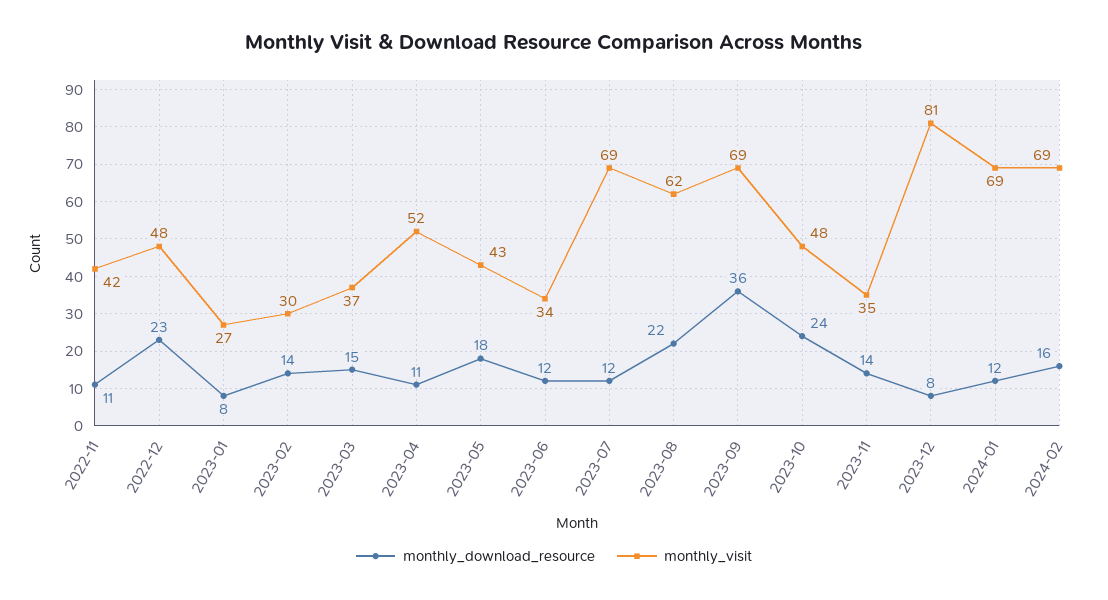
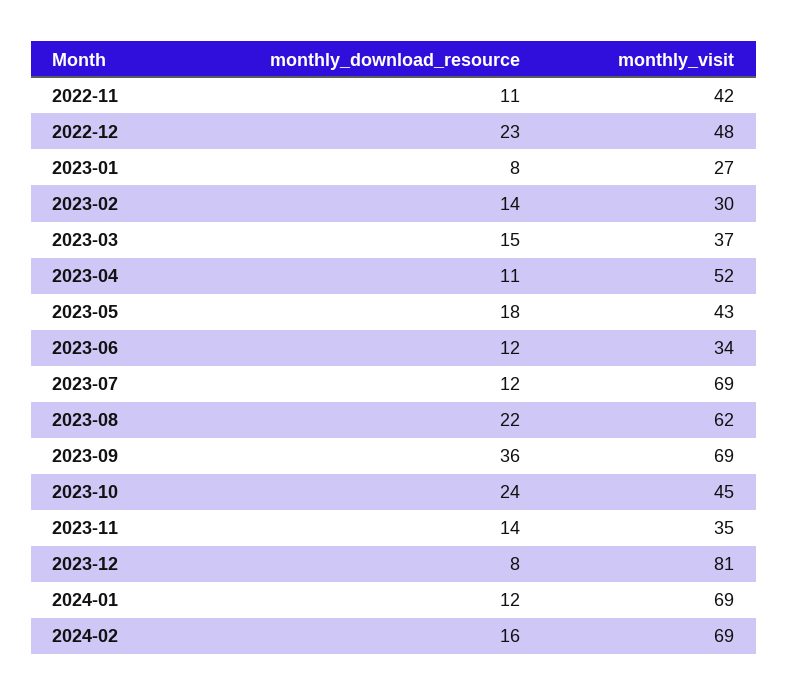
  {
    "monthly_download_resource": {
      "2022-11": 11,
      "2022-12": 23,
      "2023-01": 8,
      "2023-02": 14,
      "2023-03": 15,
      "2023-04": 11,
      "2023-05": 18,
      "2023-06": 12,
      "2023-07": 12,
      "2023-08": 22,
      "2023-09": 36,
      "2023-10": 24,
      "2023-11": 14,
      "2023-12": 8,
      "2024-01": 12,
      "2024-02": 16
    },
    "monthly_visit": {
      "2022-11": 42,
      "2022-12": 48,
      "2023-01": 27,
      "2023-02": 30,
      "2023-03": 37,
      "2023-04": 52,
      "2023-05": 43,
      "2023-06": 34,
      "2023-07": 69,
      "2023-08": 62,
      "2023-09": 69,
-     "2023-10": 48,
+     "2023-10": 45,
      "2023-11": 35,
      "2023-12": 81,
      "2024-01": 69,
      "2024-02": 69
    }
  }

